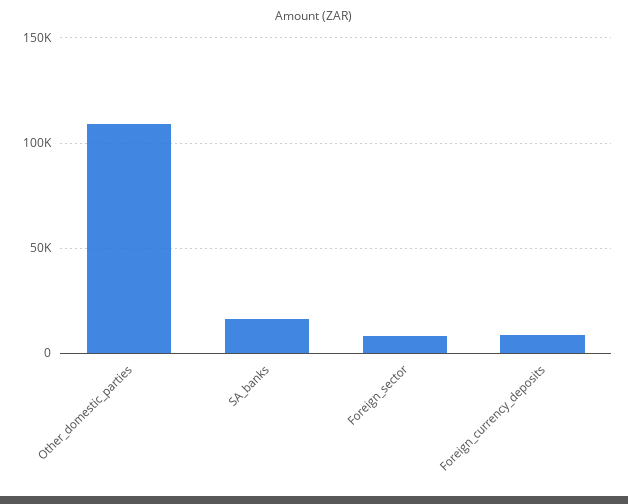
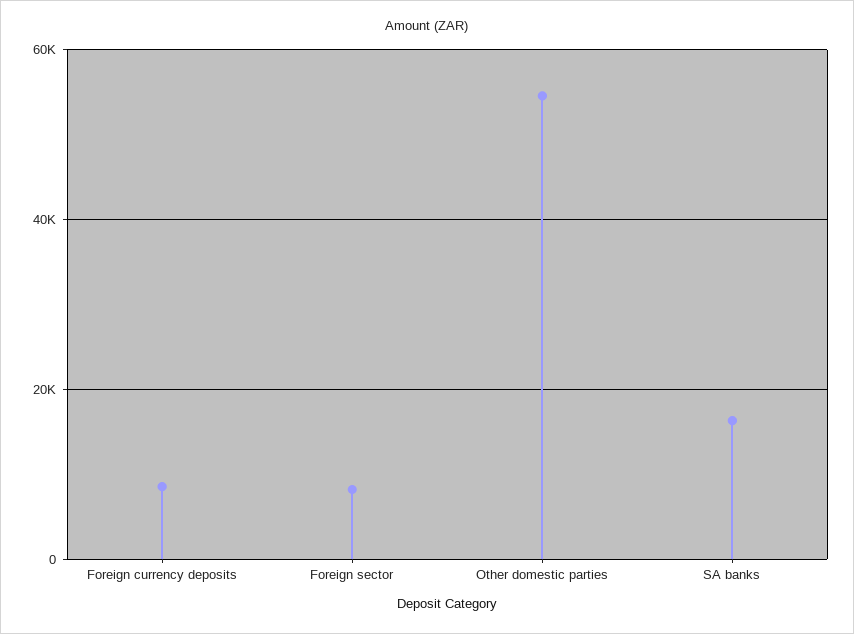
  {
-   "Other_domestic_parties": 110000,
+   "Other_domestic_parties": 54000,
    "SA_banks": 16000,
    "Foreign_sector": 8000,
    "Foreign_currency_deposits": 8000
  }

